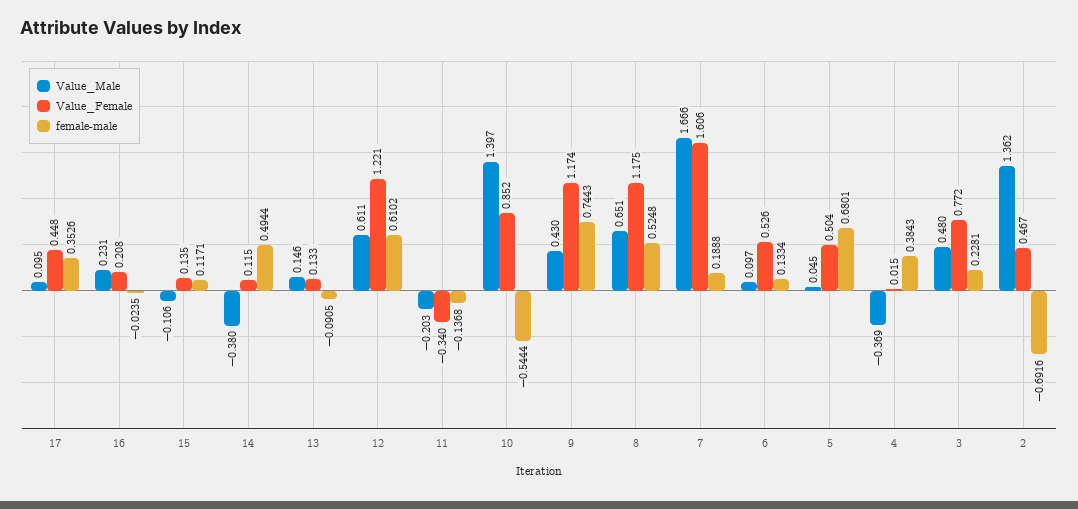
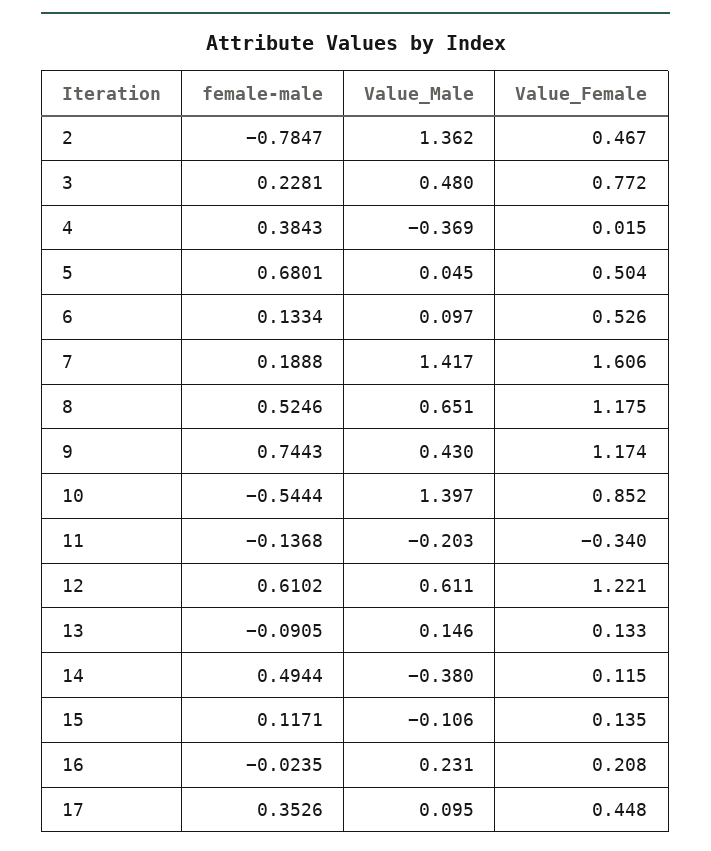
  {
    "Value_Male": {
      "17": 0.095,
      "16": 0.231,
      "15": -0.106,
      "14": -0.38,
      "13": 0.146,
      "12": 0.611,
      "11": -0.203,
      "10": 1.397,
      "9": 0.43,
      "8": 0.651,
-     "7": 1.666,
+     "7": 1.417,
      "6": 0.097,
      "5": 0.045,
      "4": -0.369,
      "3": 0.48,
      "2": 1.362
    },
    "Value_Female": {
      "17": 0.448,
      "16": 0.208,
      "15": 0.135,
      "14": 0.115,
      "13": 0.133,
      "12": 1.221,
      "11": -0.34,
      "10": 0.852,
      "9": 1.174,
      "8": 1.175,
      "7": 1.606,
      "6": 0.526,
      "5": 0.504,
      "4": 0.015,
      "3": 0.772,
      "2": 0.467
    },
    "female-male": {
      "17": 0.3526,
      "16": -0.0235,
      "15": 0.1171,
      "14": 0.4944,
      "13": -0.0905,
      "12": 0.6102,
      "11": -0.1368,
      "10": -0.5444,
      "9": 0.7443,
-     "8": 0.5248,
+     "8": 0.5246,
      "7": 0.1888,
      "6": 0.1334,
      "5": 0.6801,
      "4": 0.3843,
      "3": 0.2281,
-     "2": -0.6916
+     "2": -0.7847
    }
  }

